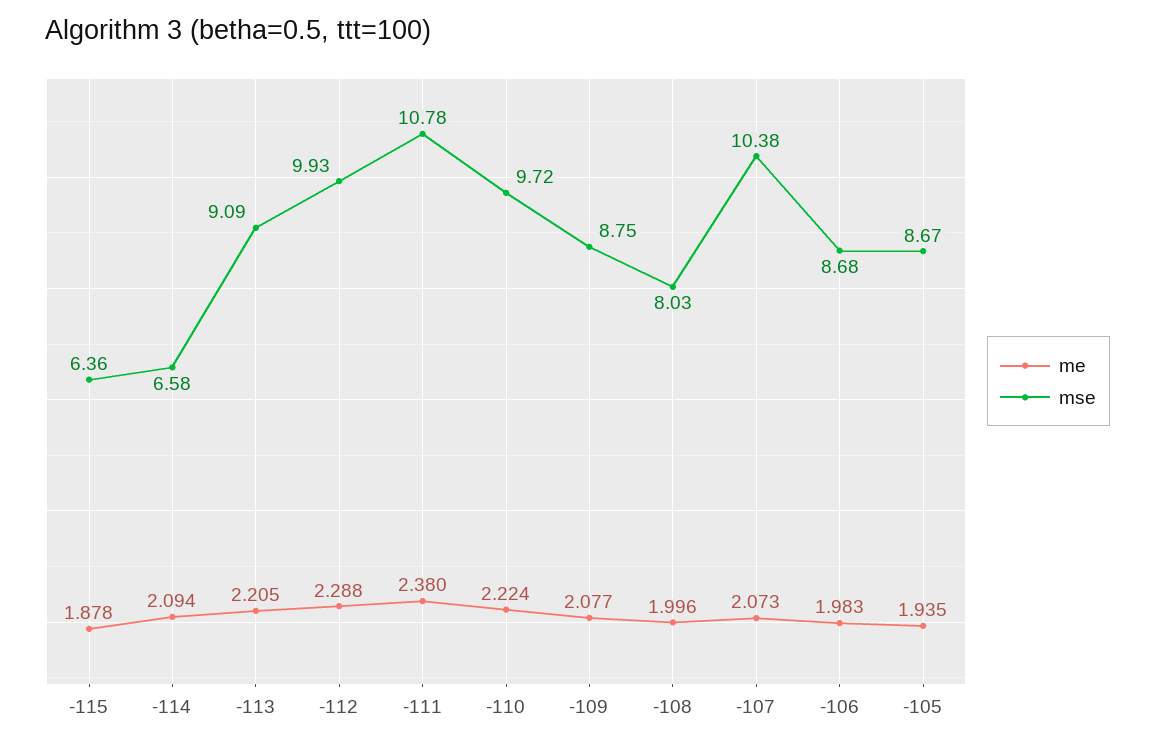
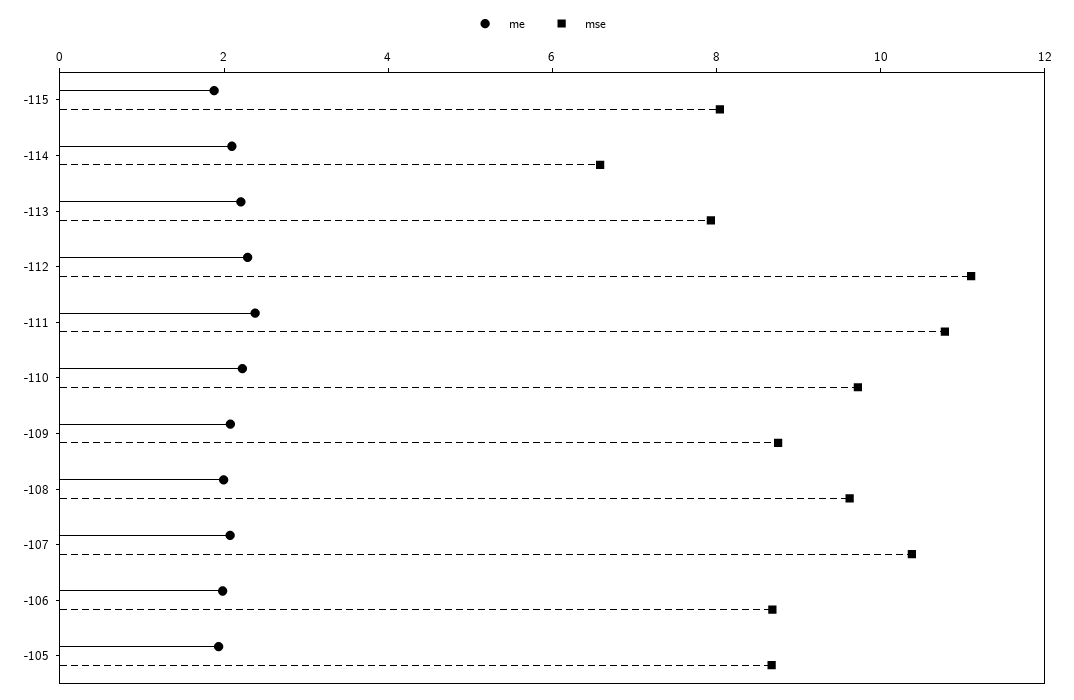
  {
    "me": {
      "-115": 1.878,
      "-114": 2.094,
      "-113": 2.205,
      "-112": 2.288,
      "-111": 2.38,
      "-110": 2.224,
      "-109": 2.077,
      "-108": 1.996,
      "-107": 2.073,
      "-106": 1.983,
      "-105": 1.935
    },
    "mse": {
-     "-115": 6.36,
+     "-115": 8,
      "-114": 6.58,
-     "-113": 9.09,
+     "-113": 8,
-     "-112": 9.93,
+     "-112": 11,
      "-111": 10.78,
      "-110": 9.72,
      "-109": 8.75,
-     "-108": 8.03,
+     "-108": 9.5,
      "-107": 10.38,
      "-106": 8.68,
      "-105": 8.67
    }
  }

